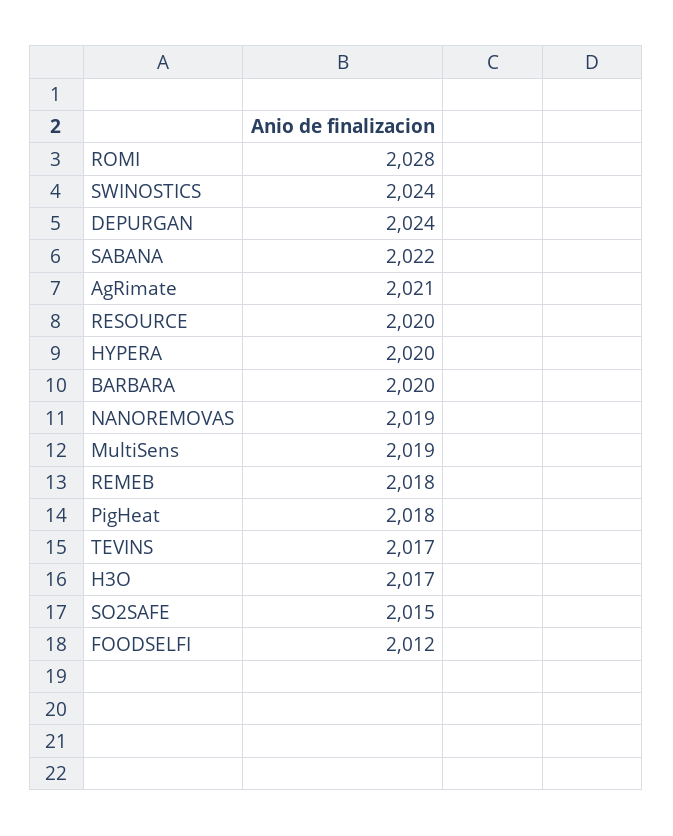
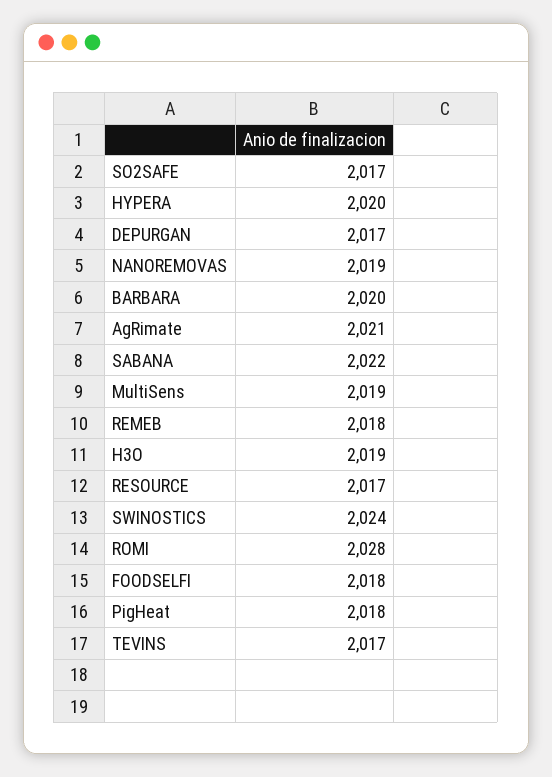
  {
    "ROMI": 2028,
    "SWINOSTICS": 2024,
-   "DEPURGAN": 2024,
+   "DEPURGAN": 2017,
    "SABANA": 2022,
    "AgRimate": 2021,
-   "RESOURCE": 2020,
+   "RESOURCE": 2017,
    "HYPERA": 2020,
    "BARBARA": 2020,
    "NANOREMOVAS": 2019,
    "MultiSens": 2019,
    "REMEB": 2018,
    "PigHeat": 2018,
    "TEVINS": 2017,
-   "H3O": 2017,
+   "H3O": 2019,
-   "SO2SAFE": 2015,
+   "SO2SAFE": 2017,
-   "FOODSELFI": 2012
+   "FOODSELFI": 2018
  }

